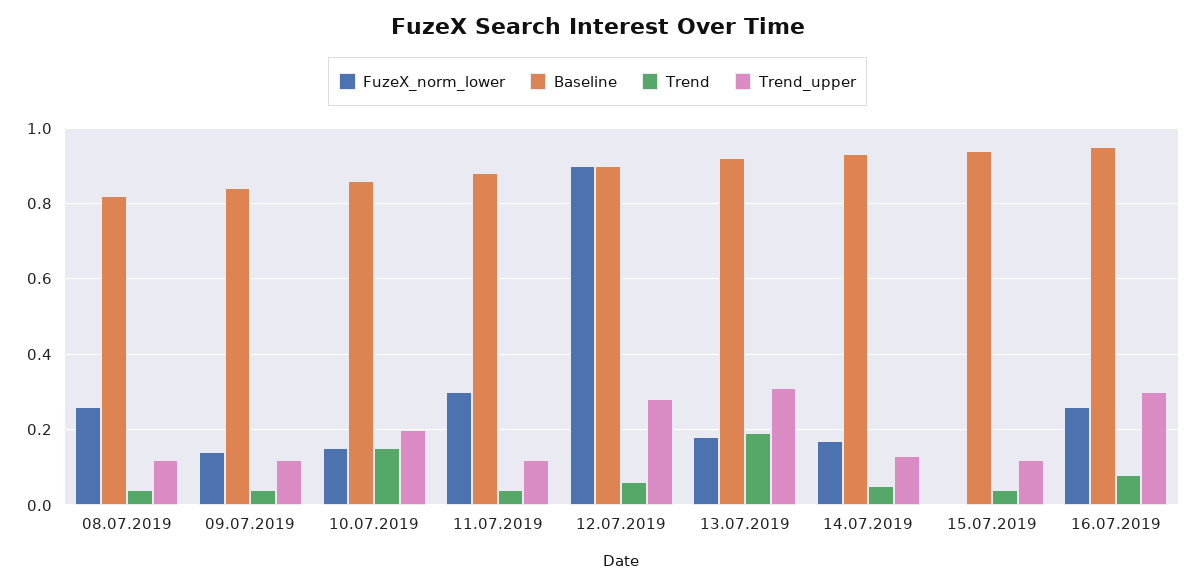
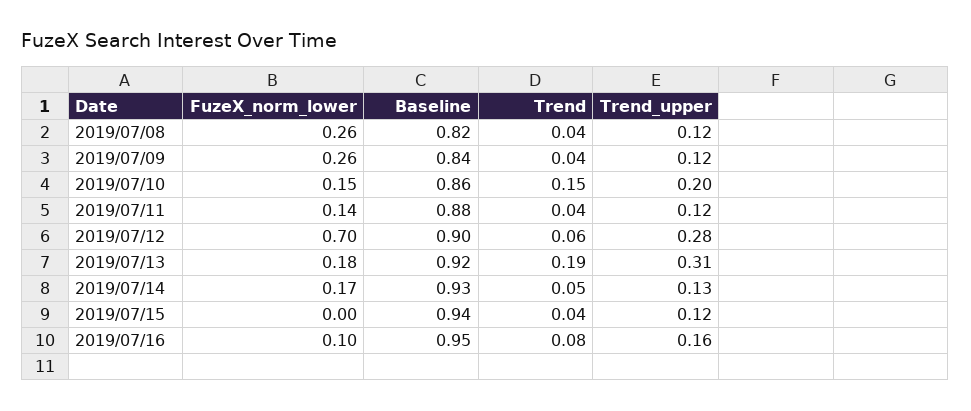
  {
    "FuzeX_norm_lower": {
      "08.07.2019": 0.26,
-     "09.07.2019": 0.15,
+     "09.07.2019": 0.26,
      "10.07.2019": 0.15,
-     "11.07.2019": 0.3,
+     "11.07.2019": 0.14,
-     "12.07.2019": 0.9,
+     "12.07.2019": 0.7,
      "13.07.2019": 0.18,
      "14.07.2019": 0.17,
      "15.07.2019": 0,
-     "16.07.2019": 0.25
+     "16.07.2019": 0.1
    },
    "Baseline": {
      "08.07.2019": 0.82,
      "09.07.2019": 0.84,
      "10.07.2019": 0.86,
      "11.07.2019": 0.88,
      "12.07.2019": 0.9,
      "13.07.2019": 0.92,
      "14.07.2019": 0.93,
      "15.07.2019": 0.94,
      "16.07.2019": 0.95
    },
    "Trend": {
      "08.07.2019": 0.04,
      "09.07.2019": 0.04,
      "10.07.2019": 0.15,
      "11.07.2019": 0.04,
      "12.07.2019": 0.06,
      "13.07.2019": 0.19,
      "14.07.2019": 0.05,
      "15.07.2019": 0.04,
      "16.07.2019": 0.08
    },
    "Trend_upper": {
      "08.07.2019": 0.12,
      "09.07.2019": 0.12,
      "10.07.2019": 0.2,
      "11.07.2019": 0.12,
      "12.07.2019": 0.28,
      "13.07.2019": 0.31,
      "14.07.2019": 0.13,
      "15.07.2019": 0.12,
-     "16.07.2019": 0.3
+     "16.07.2019": 0.16
    }
  }

